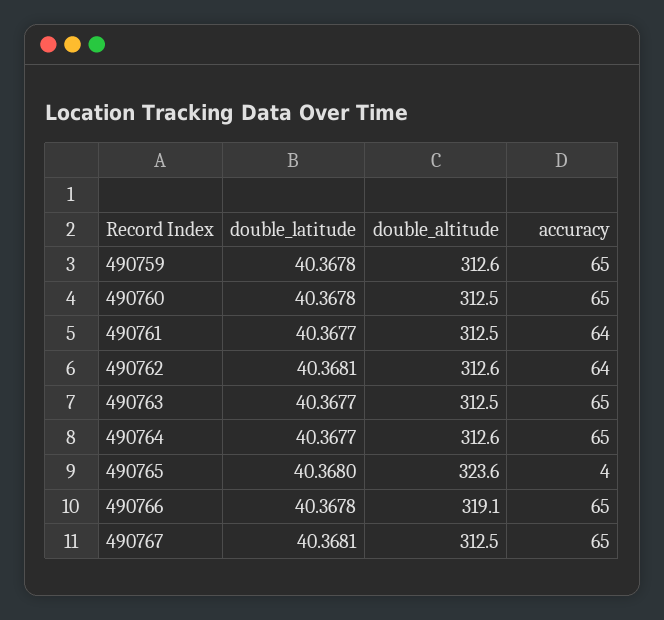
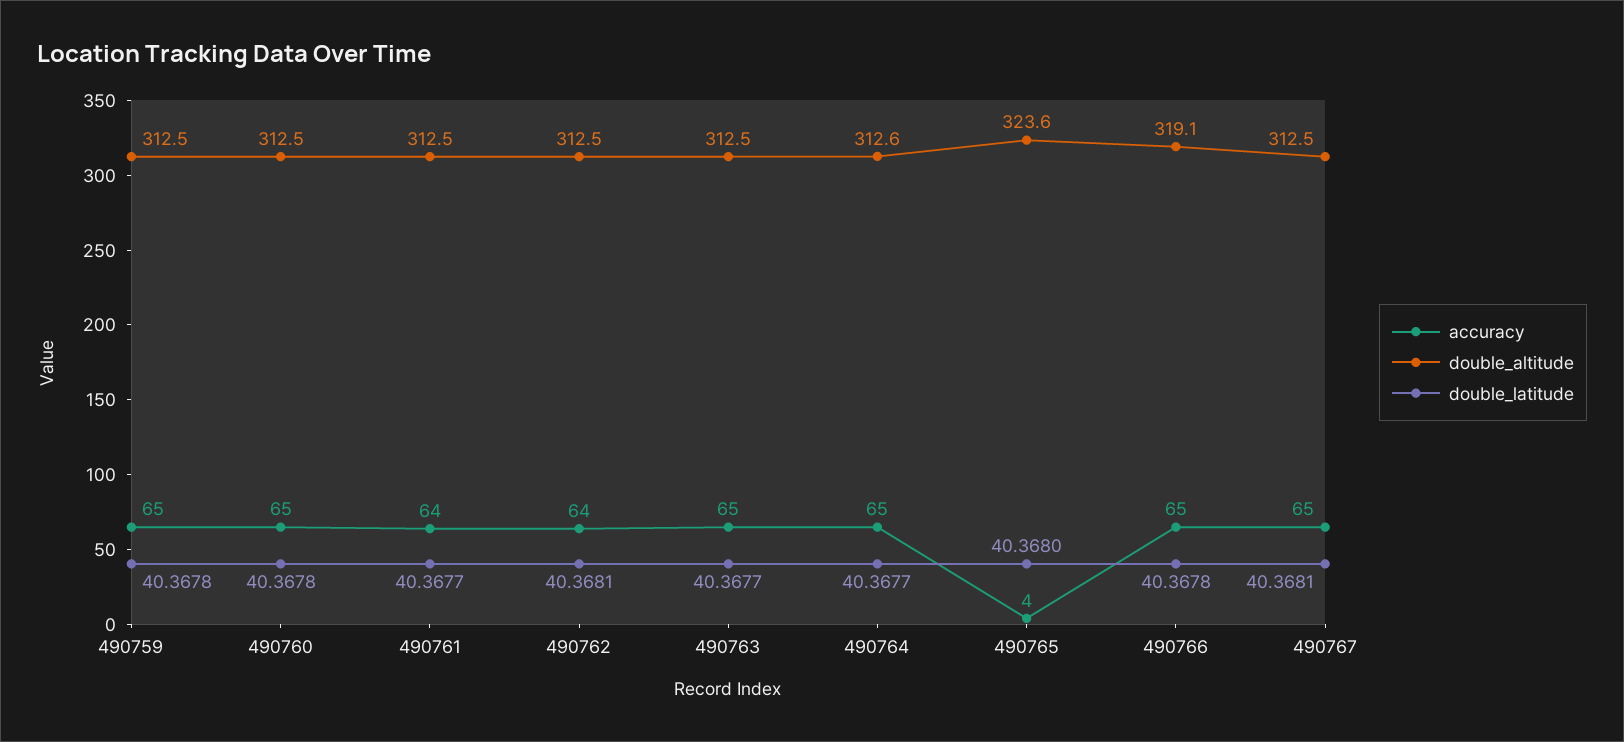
  {
    "double_latitude": {
      "490759": 40.3678,
      "490760": 40.3678,
      "490761": 40.3677,
      "490762": 40.3681,
      "490763": 40.3677,
      "490764": 40.3677,
      "490765": 40.368,
      "490766": 40.3678,
      "490767": 40.3681
    },
    "double_altitude": {
-     "490759": 312.6,
+     "490759": 312.5,
      "490760": 312.5,
      "490761": 312.5,
-     "490762": 312.6,
+     "490762": 312.5,
      "490763": 312.5,
      "490764": 312.6,
      "490765": 323.6,
      "490766": 319.1,
      "490767": 312.5
    },
    "accuracy": {
      "490759": 65,
      "490760": 65,
      "490761": 64,
      "490762": 64,
      "490763": 65,
      "490764": 65,
      "490765": 4,
      "490766": 65,
      "490767": 65
    }
  }

